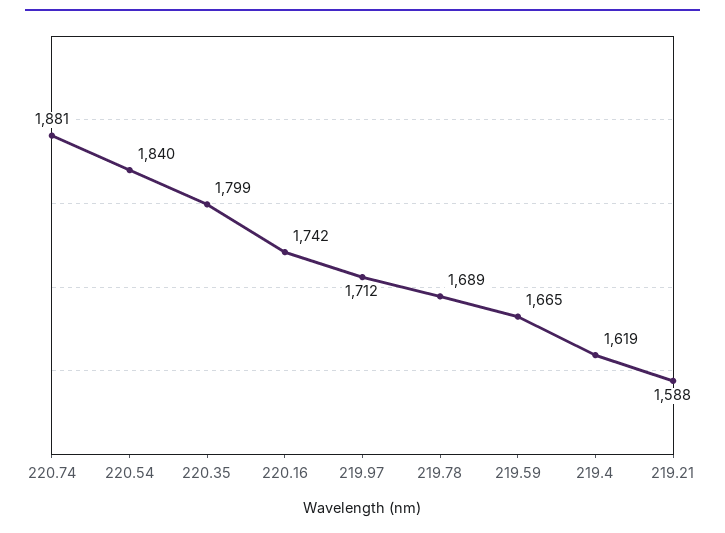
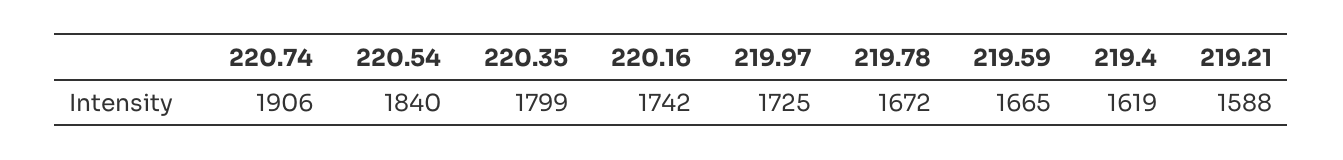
  {
-   "220.74": 1881,
+   "220.74": 1906,
    "220.54": 1840,
    "220.35": 1799,
    "220.16": 1742,
-   "219.97": 1712,
+   "219.97": 1725,
-   "219.78": 1689,
+   "219.78": 1672,
    "219.59": 1665,
    "219.4": 1619,
    "219.21": 1588
  }

